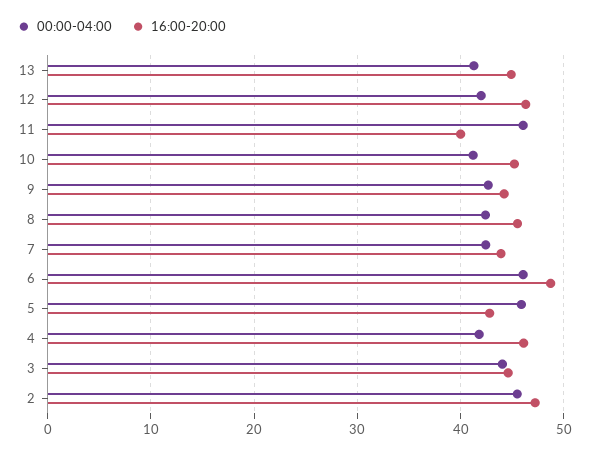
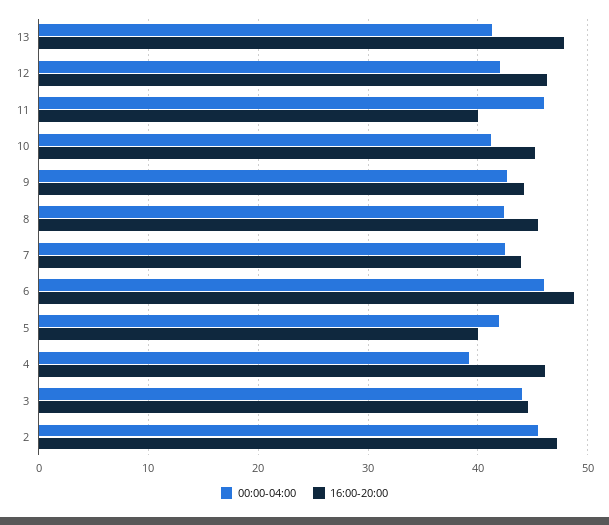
  {
    "00:00-04:00": {
      "13": 41,
      "12": 42,
      "11": 46,
      "10": 41,
      "9": 43,
      "8": 42,
      "7": 42,
      "6": 46,
-     "5": 46,
+     "5": 42,
-     "4": 42,
+     "4": 39,
      "3": 44,
      "2": 45
    },
    "16:00-20:00": {
-     "13": 45,
+     "13": 48,
      "12": 46,
      "11": 40,
      "10": 45,
      "9": 44,
      "8": 46,
      "7": 44,
      "6": 49,
-     "5": 43,
+     "5": 40,
      "4": 46,
      "3": 45,
      "2": 47
    }
  }

